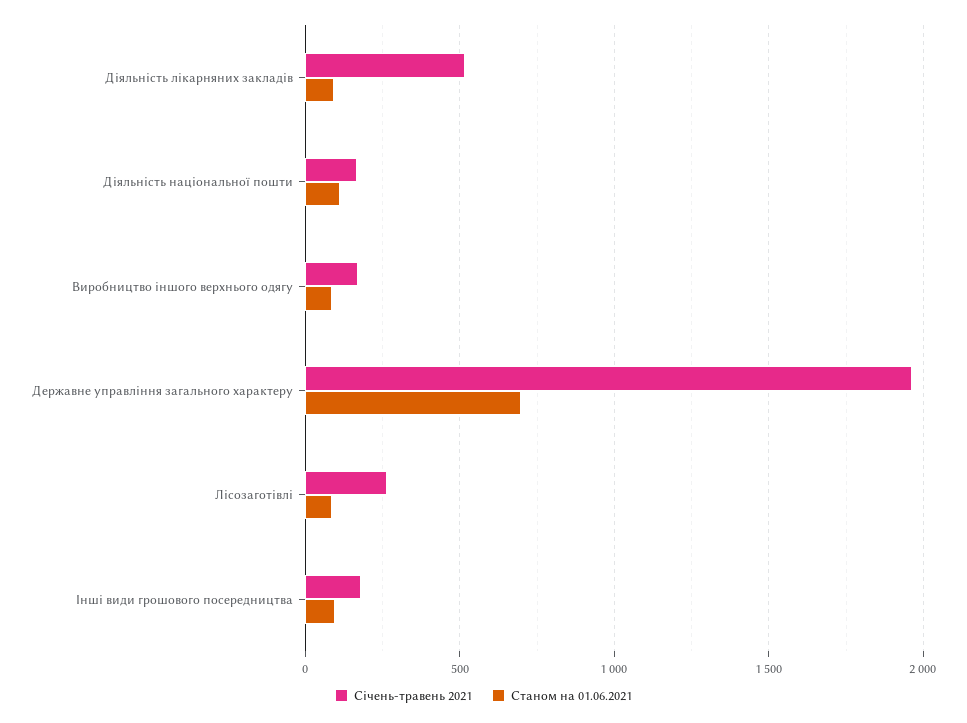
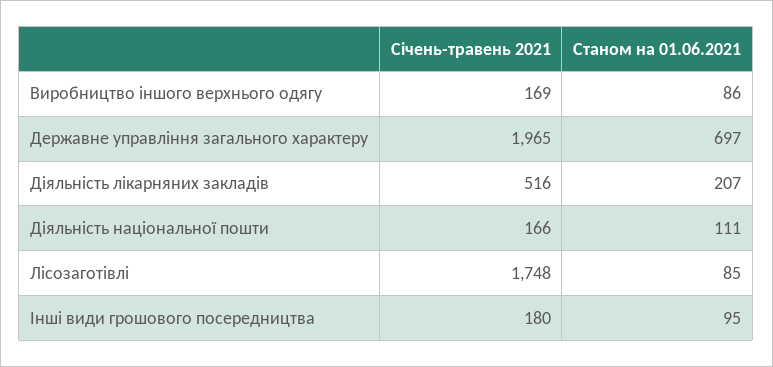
  {
    "Січень-травень 2021": {
      "Діяльність лікарняних закладів": 516,
      "Діяльність національної пошти": 166,
      "Виробництво іншого верхнього одягу": 169,
      "Державне управління загального характеру": 1965,
-     "Лісозаготівлі": 250,
+     "Лісозаготівлі": 1748,
      "Інші види грошового посередництва": 180
    },
    "Станом на 01.06.2021": {
-     "Діяльність лікарняних закладів": 100,
+     "Діяльність лікарняних закладів": 207,
      "Діяльність національної пошти": 111,
      "Виробництво іншого верхнього одягу": 86,
      "Державне управління загального характеру": 697,
      "Лісозаготівлі": 85,
      "Інші види грошового посередництва": 95
    }
  }

